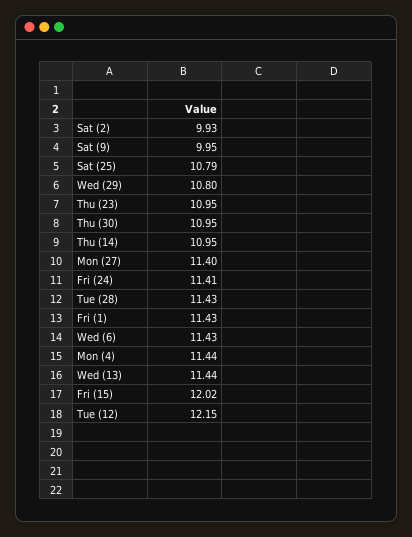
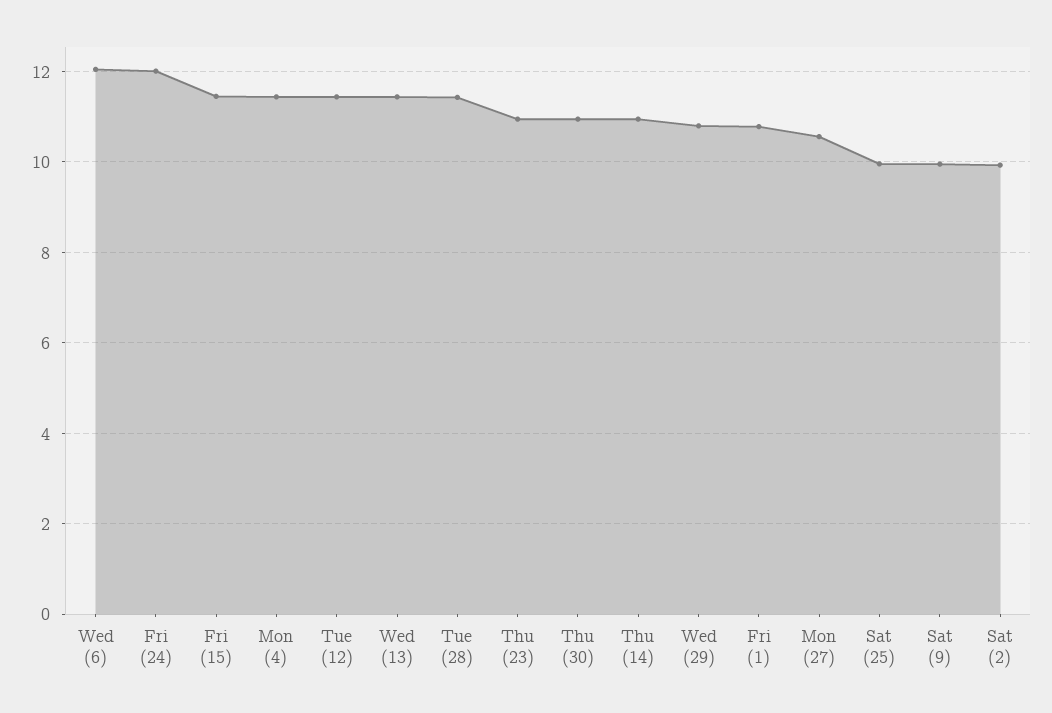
  {
    "Sat (2)": 9.93,
    "Sat (9)": 9.95,
-   "Sat (25)": 10.79,
+   "Sat (25)": 10,
    "Wed (29)": 10.8,
    "Thu (23)": 10.95,
    "Thu (30)": 10.95,
    "Thu (14)": 10.95,
-   "Mon (27)": 11.4,
+   "Mon (27)": 10.6,
-   "Fri (24)": 11.41,
+   "Fri (24)": 12,
    "Tue (28)": 11.43,
-   "Fri (1)": 11.43,
+   "Fri (1)": 10.8,
-   "Wed (6)": 11.43,
+   "Wed (6)": 12,
    "Mon (4)": 11.44,
    "Wed (13)": 11.44,
-   "Fri (15)": 12.02,
+   "Fri (15)": 11.4,
-   "Tue (12)": 12.15
+   "Tue (12)": 11.4
  }

